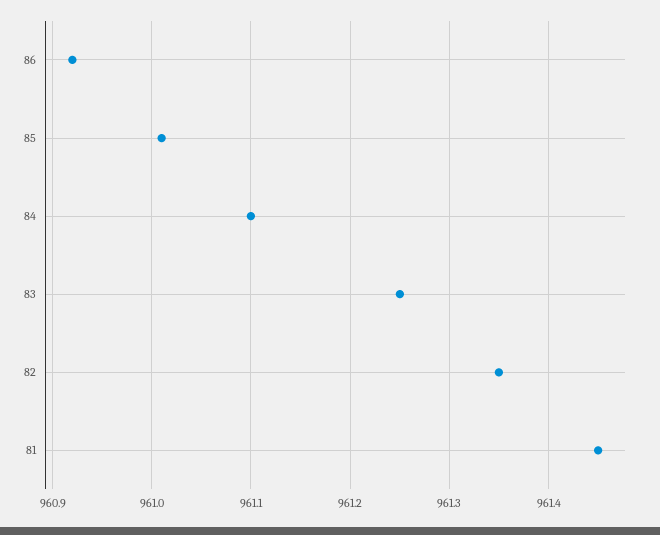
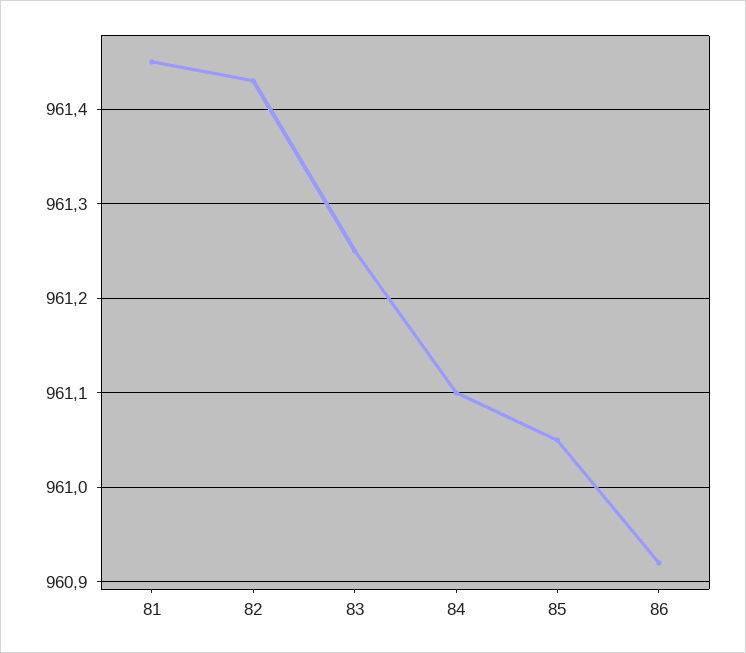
  {
    "86": 960.92,
-   "85": 961.01,
+   "85": 961.05,
    "84": 961.1,
    "83": 961.25,
-   "82": 961.35,
+   "82": 961.43,
    "81": 961.45
  }

